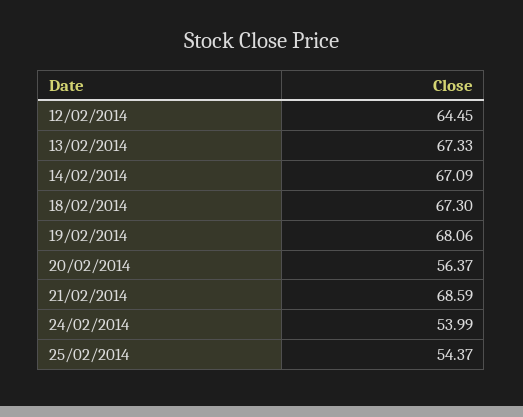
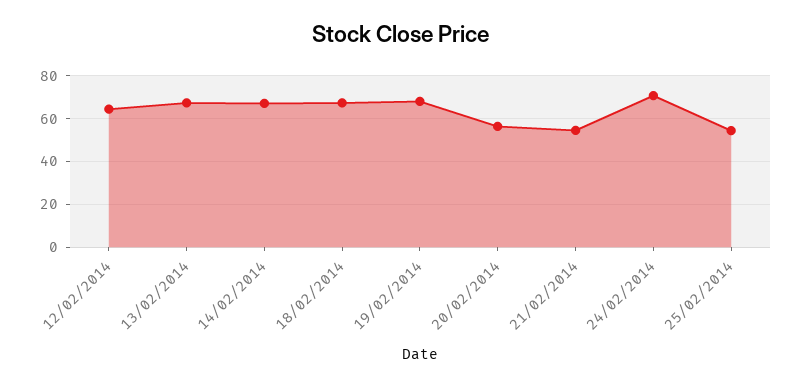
  {
    "12/02/2014": 64.45,
    "13/02/2014": 67.33,
    "14/02/2014": 67.09,
    "18/02/2014": 67.3,
    "19/02/2014": 68.06,
    "20/02/2014": 56.37,
-   "21/02/2014": 68.59,
+   "21/02/2014": 55,
-   "24/02/2014": 53.99,
+   "24/02/2014": 70,
    "25/02/2014": 54.37
  }

